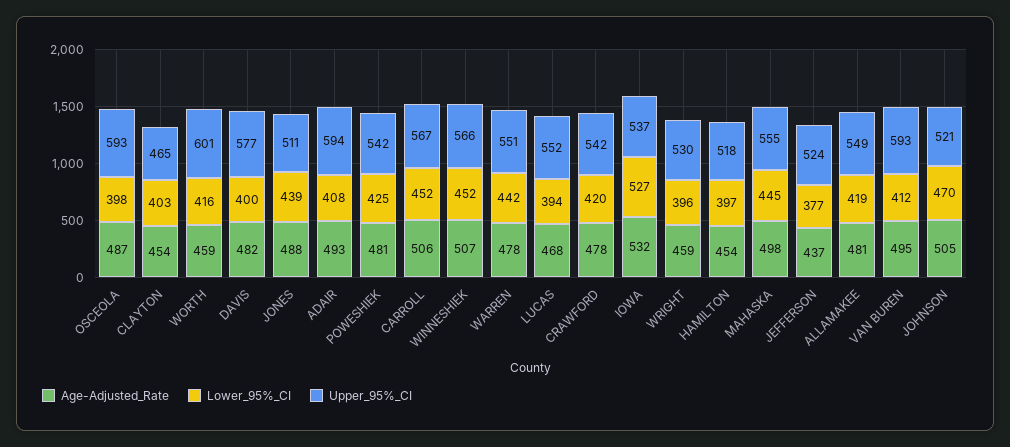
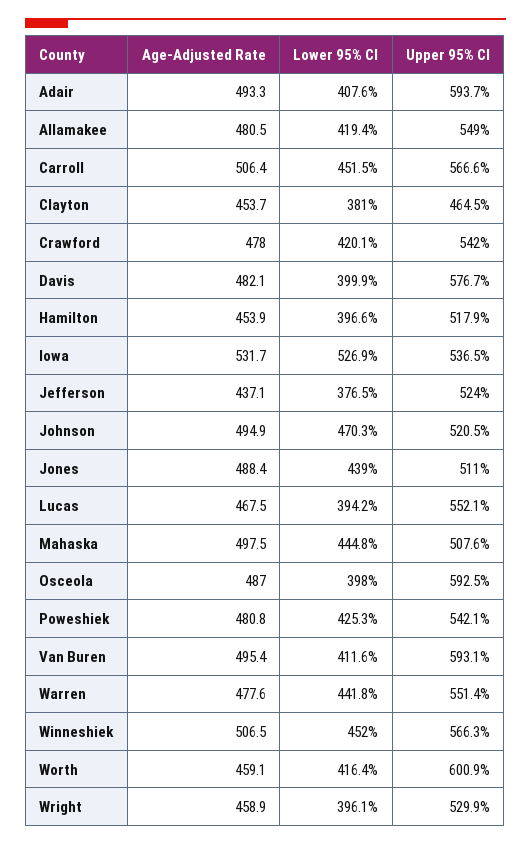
  {
    "Age-Adjusted_Rate": {
      "OSCEOLA": 487,
      "CLAYTON": 453.7,
      "WORTH": 459.1,
      "DAVIS": 482.1,
      "JONES": 488.4,
      "ADAIR": 493.3,
      "POWESHIEK": 480.8,
      "CARROLL": 506.4,
      "WINNESHIEK": 506.5,
      "WARREN": 477.6,
      "LUCAS": 467.5,
      "CRAWFORD": 478,
      "IOWA": 531.7,
      "WRIGHT": 458.9,
      "HAMILTON": 453.9,
      "MAHASKA": 497.5,
      "JEFFERSON": 437.1,
      "ALLAMAKEE": 480.5,
      "VAN BUREN": 495.4,
-     "JOHNSON": 505
+     "JOHNSON": 494.9
    },
    "Lower_95%_CI": {
      "OSCEOLA": 398,
-     "CLAYTON": 403,
+     "CLAYTON": 381,
      "WORTH": 416.4,
      "DAVIS": 399.9,
      "JONES": 439,
      "ADAIR": 407.6,
      "POWESHIEK": 425.3,
      "CARROLL": 451.5,
      "WINNESHIEK": 452,
      "WARREN": 441.8,
      "LUCAS": 394.2,
      "CRAWFORD": 420.1,
      "IOWA": 526.9,
      "WRIGHT": 396.1,
      "HAMILTON": 396.6,
      "MAHASKA": 444.8,
      "JEFFERSON": 376.5,
      "ALLAMAKEE": 419.4,
      "VAN BUREN": 411.6,
      "JOHNSON": 470.3
    },
    "Upper_95%_CI": {
      "OSCEOLA": 592.5,
      "CLAYTON": 464.5,
      "WORTH": 600.9,
      "DAVIS": 576.7,
      "JONES": 511,
      "ADAIR": 593.7,
      "POWESHIEK": 542.1,
      "CARROLL": 566.6,
      "WINNESHIEK": 566.3,
      "WARREN": 551.4,
      "LUCAS": 552.1,
      "CRAWFORD": 542,
      "IOWA": 536.5,
      "WRIGHT": 529.9,
      "HAMILTON": 517.9,
-     "MAHASKA": 555,
+     "MAHASKA": 507.6,
      "JEFFERSON": 524,
      "ALLAMAKEE": 549,
      "VAN BUREN": 593.1,
      "JOHNSON": 520.5
    }
  }

